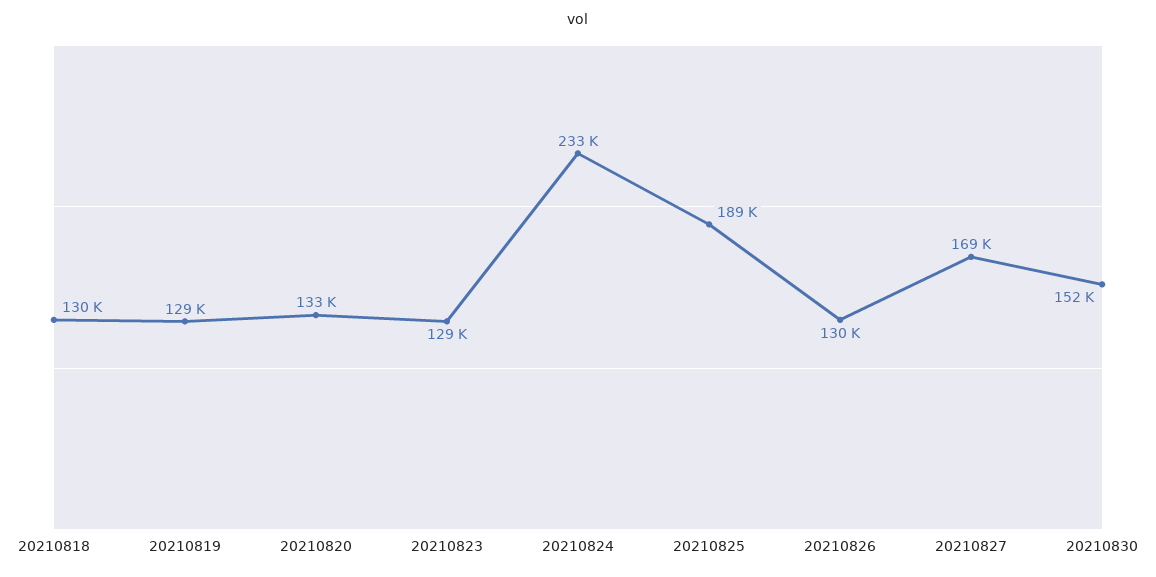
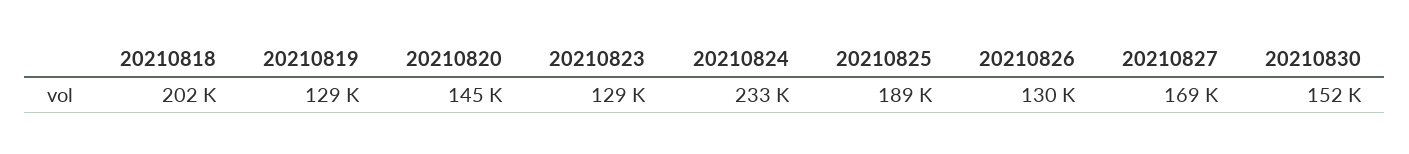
  {
-   "20210818": 130000,
+   "20210818": 202000,
    "20210819": 129000,
-   "20210820": 133000,
+   "20210820": 145000,
    "20210823": 129000,
    "20210824": 233000,
    "20210825": 189000,
    "20210826": 130000,
    "20210827": 169000,
    "20210830": 152000
  }

